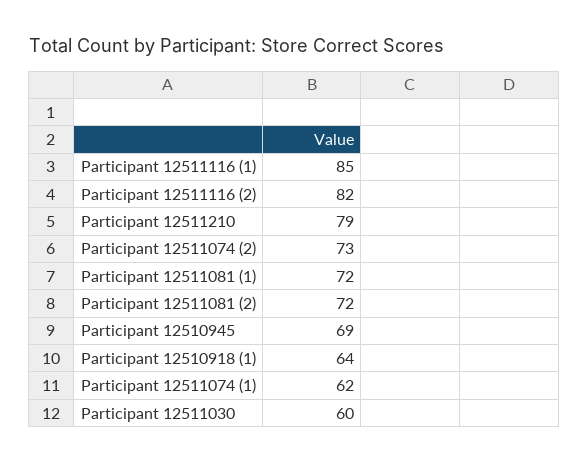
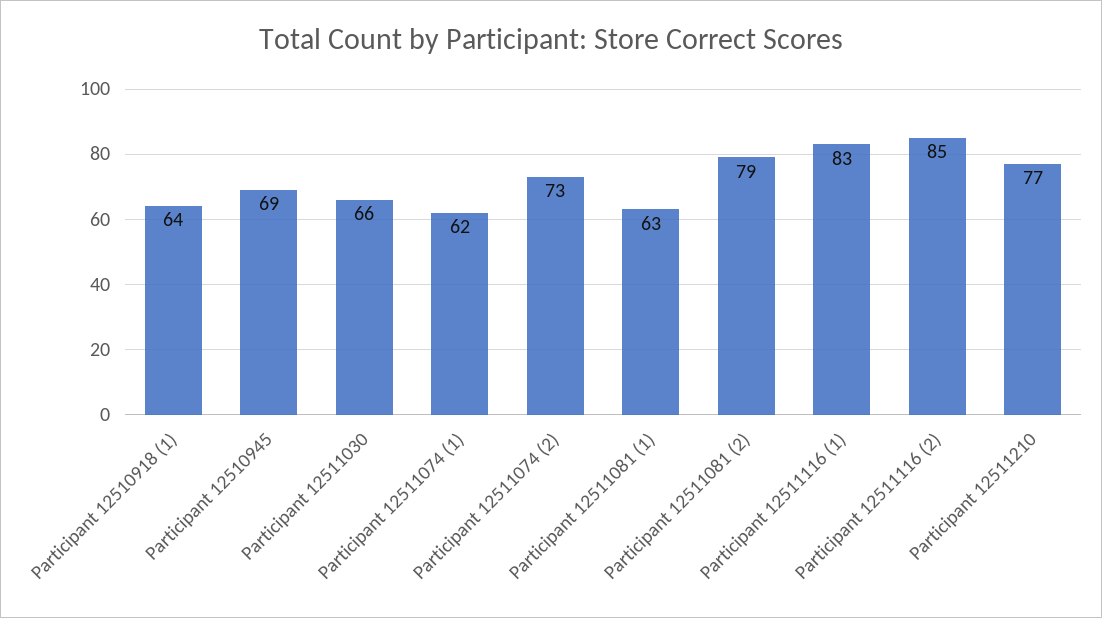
  {
-   "Participant 12511116 (1)": 85,
+   "Participant 12511116 (1)": 83,
-   "Participant 12511116 (2)": 82,
+   "Participant 12511116 (2)": 85,
-   "Participant 12511210": 79,
+   "Participant 12511210": 77,
    "Participant 12511074 (2)": 73,
-   "Participant 12511081 (1)": 72,
+   "Participant 12511081 (1)": 63,
-   "Participant 12511081 (2)": 72,
+   "Participant 12511081 (2)": 79,
    "Participant 12510945": 69,
    "Participant 12510918 (1)": 64,
    "Participant 12511074 (1)": 62,
-   "Participant 12511030": 60
+   "Participant 12511030": 66
  }

